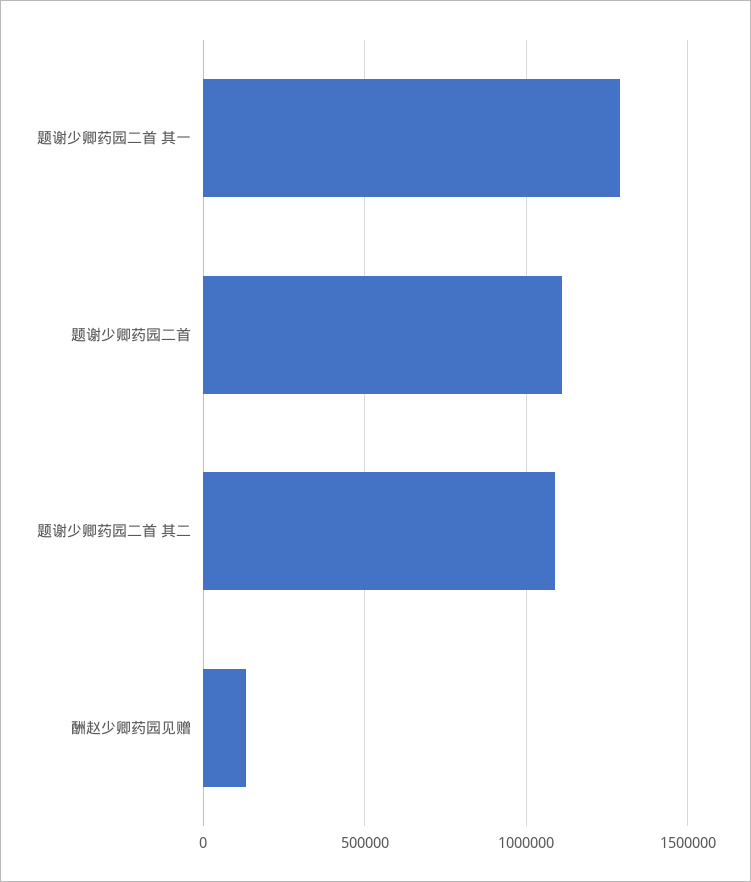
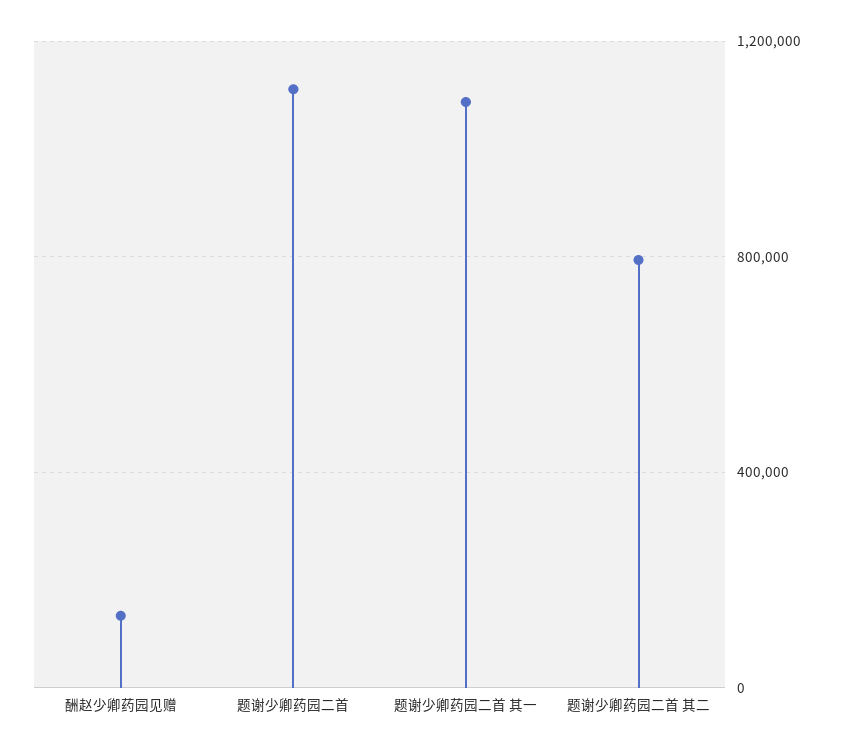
  {
-   "题谢少卿药园二首 其一": 1300000,
+   "题谢少卿药园二首 其一": 1100000,
    "题谢少卿药园二首": 1100000,
-   "题谢少卿药园二首 其二": 1100000,
+   "题谢少卿药园二首 其二": 800000,
    "酬赵少卿药园见赠": 150000
  }

